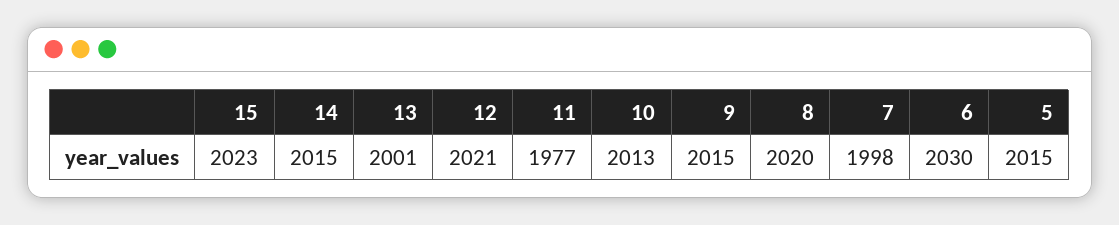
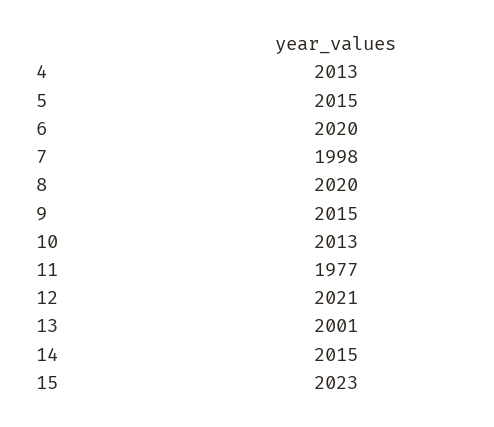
  {
    "15": 2023,
    "14": 2015,
    "13": 2001,
    "12": 2021,
    "11": 1977,
    "10": 2013,
    "9": 2015,
    "8": 2020,
    "7": 1998,
-   "6": 2030,
+   "6": 2020,
-   "5": 2015
+   "5": 2015,
+   "4": 2013
  }

